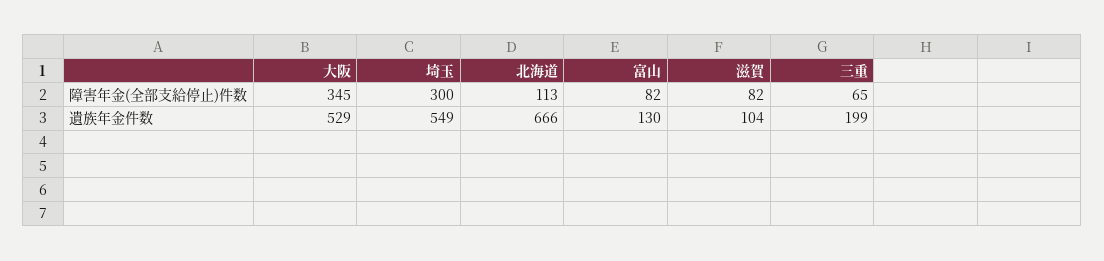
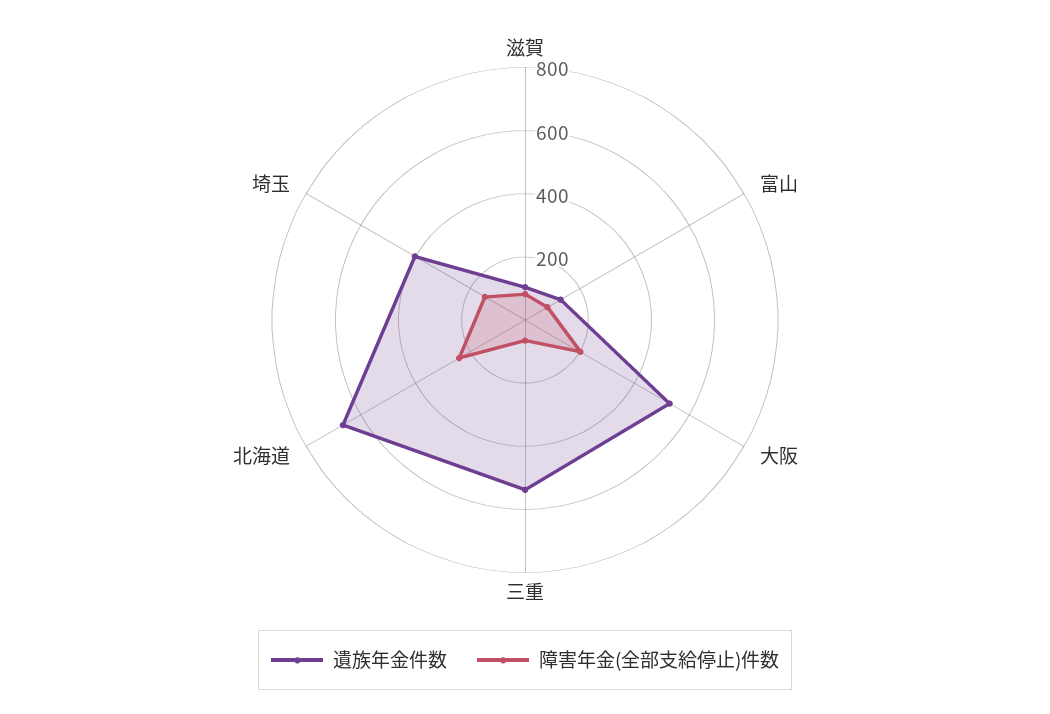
  {
    "障害年金(全部支給停止)件数": {
-     "大阪": 345,
+     "大阪": 200,
-     "埼玉": 300,
+     "埼玉": 150,
-     "北海道": 113,
+     "北海道": 250,
      "富山": 82,
      "滋賀": 82,
      "三重": 65
    },
    "遺族年金件数": {
      "大阪": 529,
-     "埼玉": 549,
+     "埼玉": 400,
      "北海道": 666,
      "富山": 130,
      "滋賀": 104,
-     "三重": 199
+     "三重": 550
    }
  }

